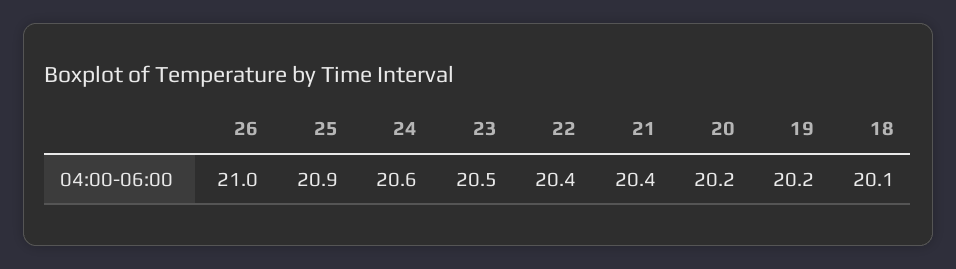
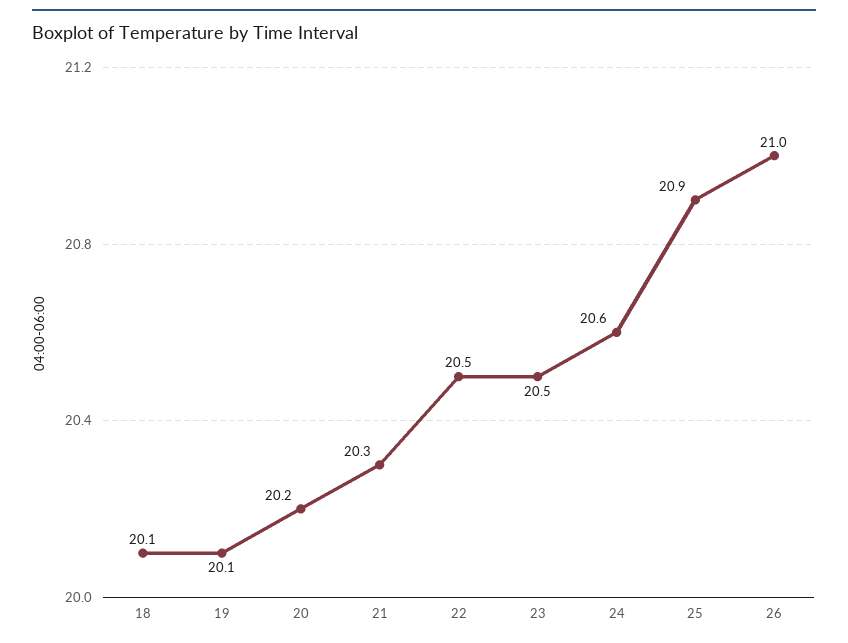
  {
    "26": 21,
    "25": 20.9,
    "24": 20.6,
    "23": 20.5,
-   "22": 20.4,
+   "22": 20.5,
-   "21": 20.4,
+   "21": 20.3,
    "20": 20.2,
-   "19": 20.2,
+   "19": 20.1,
    "18": 20.1
  }

